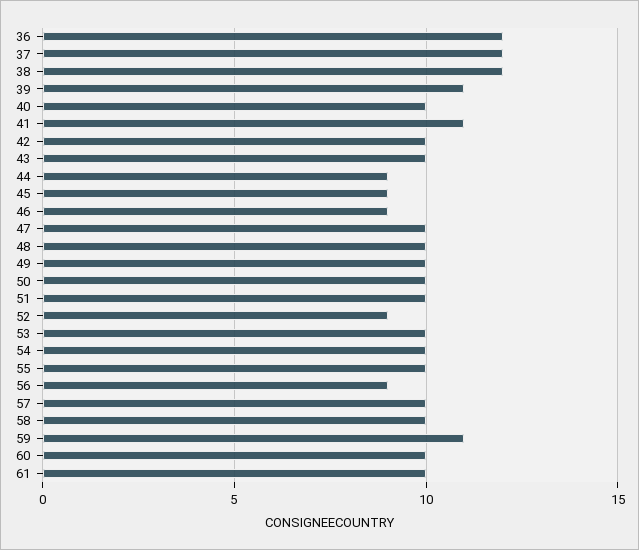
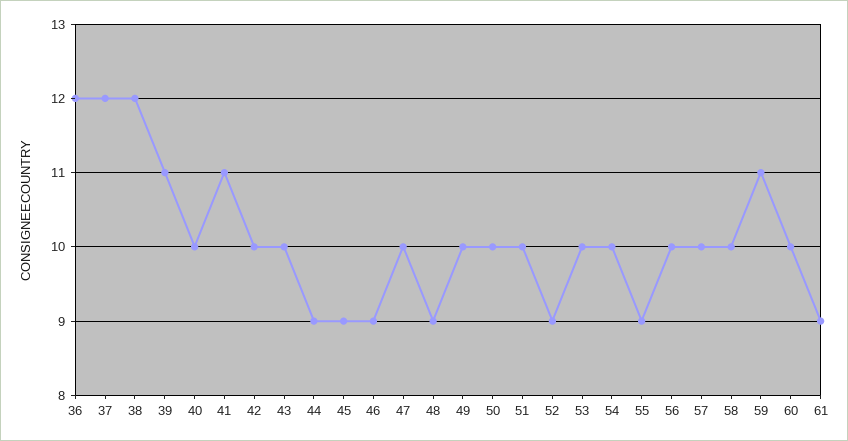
  {
    "36": 12,
    "37": 12,
    "38": 12,
    "39": 11,
    "40": 10,
    "41": 11,
    "42": 10,
    "43": 10,
    "44": 9,
    "45": 9,
    "46": 9,
    "47": 10,
-   "48": 10,
+   "48": 9,
    "49": 10,
    "50": 10,
    "51": 10,
    "52": 9,
    "53": 10,
    "54": 10,
-   "55": 10,
+   "55": 9,
-   "56": 9,
+   "56": 10,
    "57": 10,
    "58": 10,
    "59": 11,
    "60": 10,
-   "61": 10
+   "61": 9
  }

